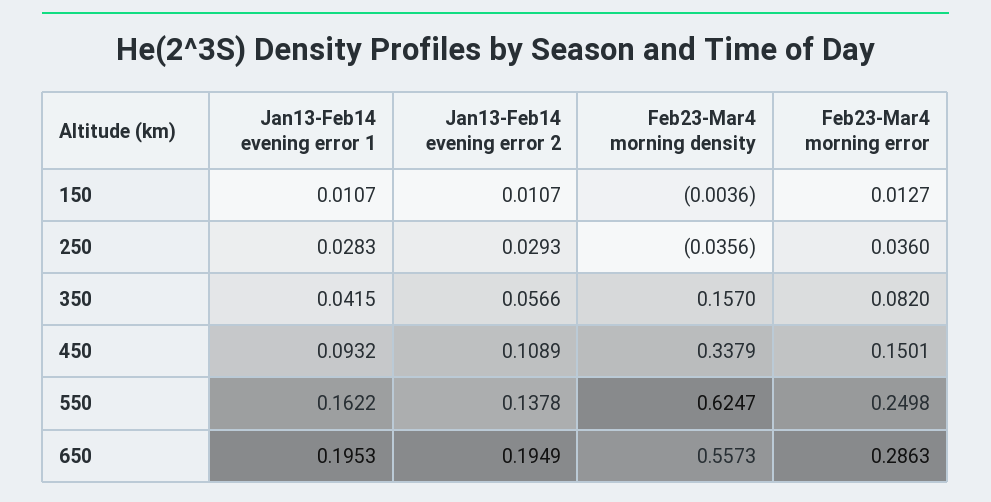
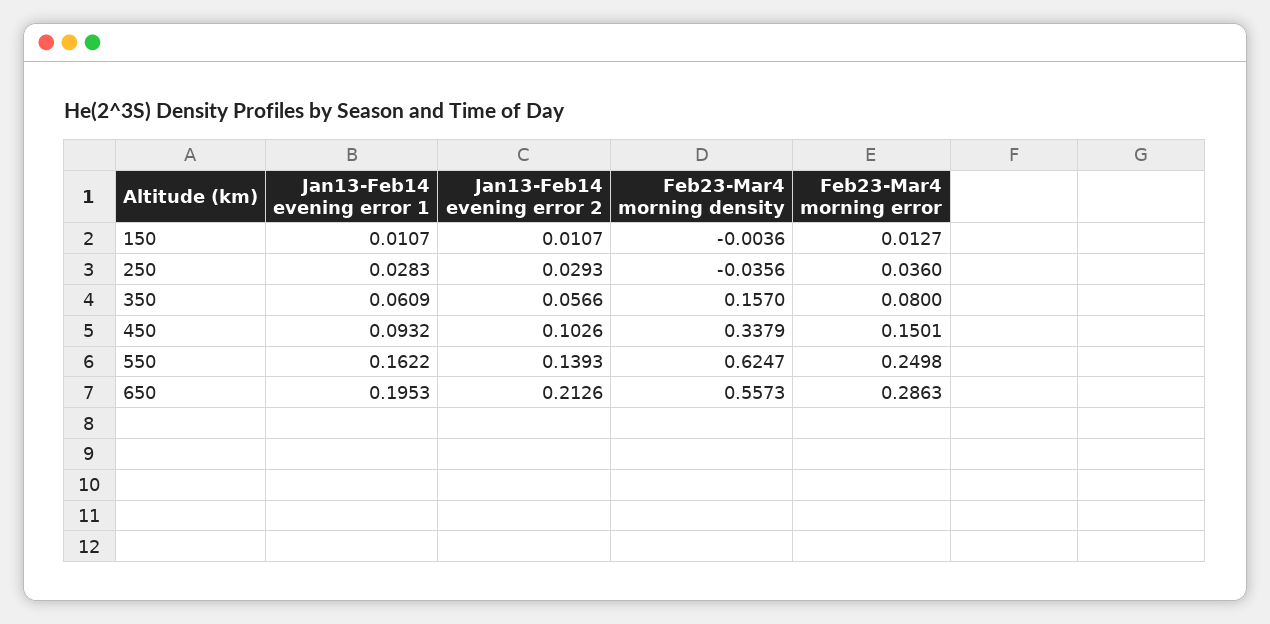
  {
    "Jan13-Feb14 evening error 1": {
      "150": 0.0107,
      "250": 0.0283,
-     "350": 0.0415,
+     "350": 0.0609,
      "450": 0.0932,
      "550": 0.1622,
      "650": 0.1953
    },
    "Jan13-Feb14 evening error 2": {
      "150": 0.0107,
      "250": 0.0293,
      "350": 0.0566,
-     "450": 0.1089,
+     "450": 0.1026,
-     "550": 0.1378,
+     "550": 0.1393,
-     "650": 0.1949
+     "650": 0.2126
    },
    "Feb23-Mar4 morning density": {
      "150": -0.0036,
      "250": -0.0356,
      "350": 0.157,
      "450": 0.3379,
      "550": 0.6247,
      "650": 0.5573
    },
    "Feb23-Mar4 morning error": {
      "150": 0.0127,
      "250": 0.036,
-     "350": 0.082,
+     "350": 0.08,
      "450": 0.1501,
      "550": 0.2498,
      "650": 0.2863
    }
  }

